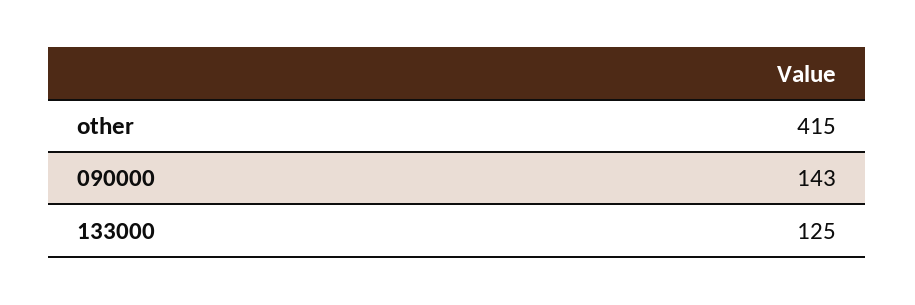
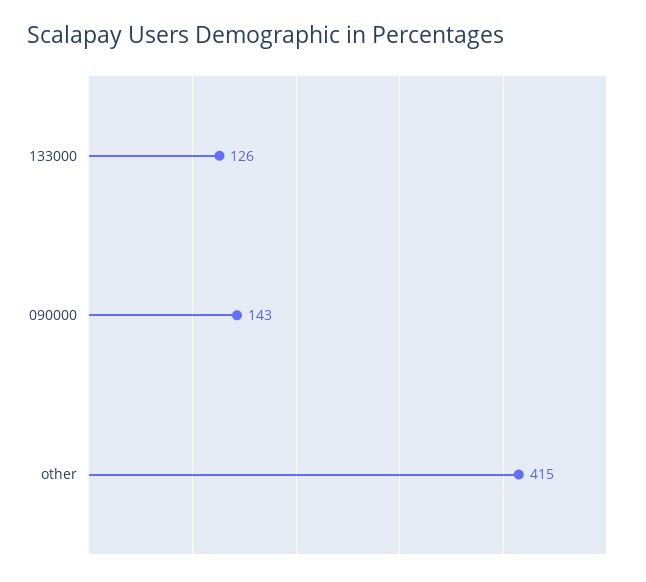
  {
    "other": 415,
    "090000": 143,
-   "133000": 125
+   "133000": 126
  }

